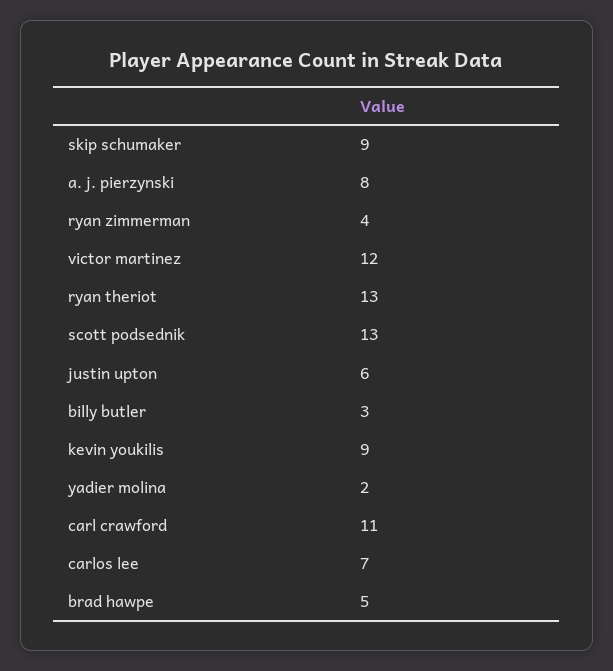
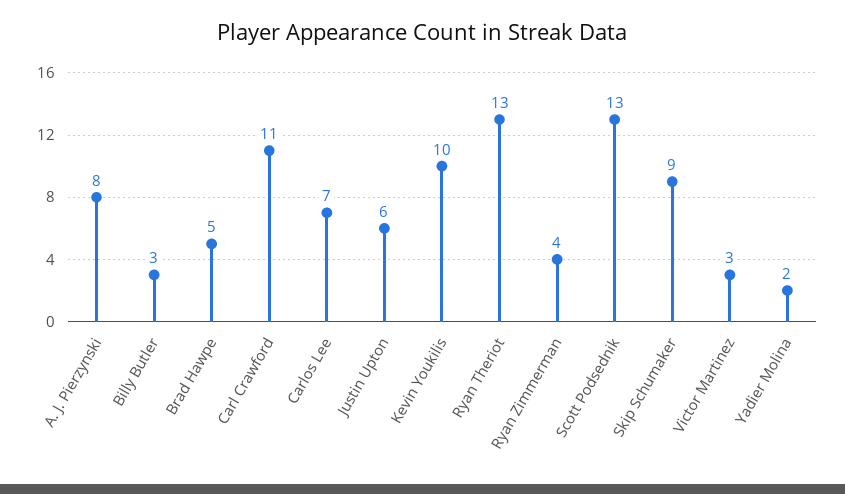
  {
    "skip schumaker": 9,
    "a. j. pierzynski": 8,
    "ryan zimmerman": 4,
-   "victor martinez": 12,
+   "victor martinez": 3,
    "ryan theriot": 13,
    "scott podsednik": 13,
    "justin upton": 6,
    "billy butler": 3,
-   "kevin youkilis": 9,
+   "kevin youkilis": 10,
    "yadier molina": 2,
    "carl crawford": 11,
    "carlos lee": 7,
    "brad hawpe": 5
  }

